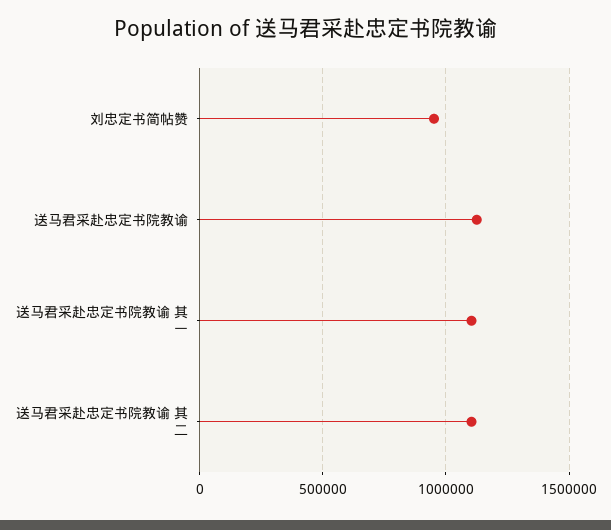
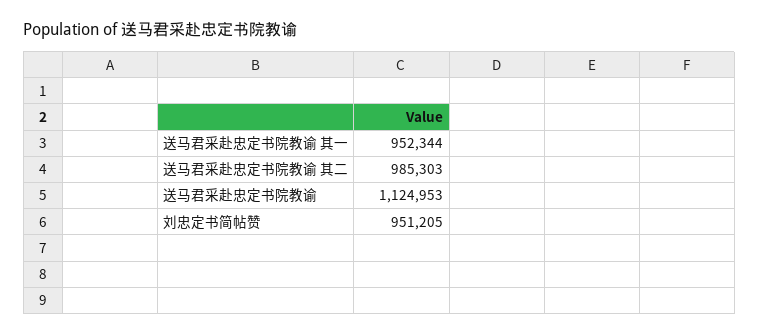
  {
    "刘忠定书简帖赞": 951205,
    "送马君采赴忠定书院教谕": 1124953,
-   "送马君采赴忠定书院教谕 其一": 1100000,
+   "送马君采赴忠定书院教谕 其一": 952344,
-   "送马君采赴忠定书院教谕 其二": 1100000
+   "送马君采赴忠定书院教谕 其二": 985303
  }

